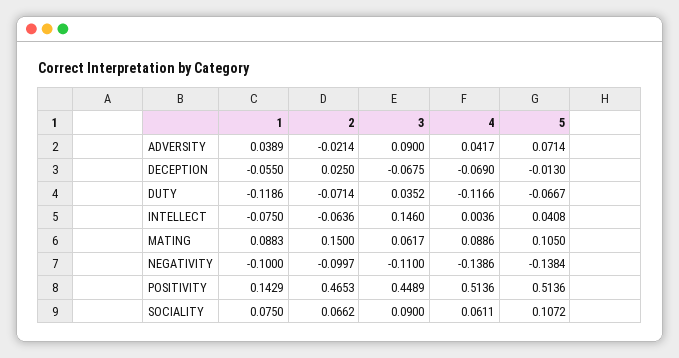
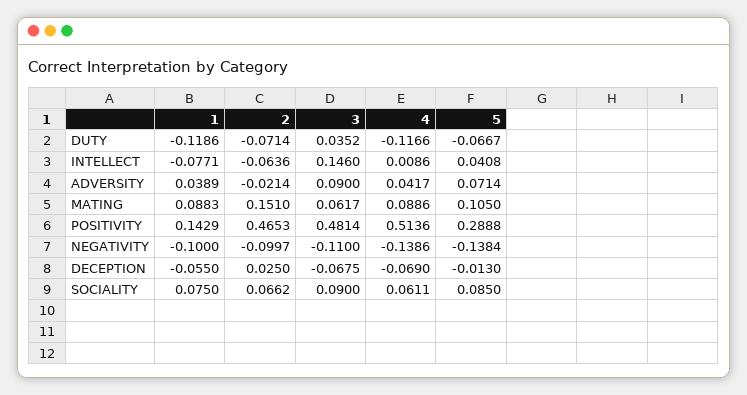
  {
    "1": {
      "ADVERSITY": 0.0389,
      "DECEPTION": -0.055,
      "DUTY": -0.1186,
-     "INTELLECT": -0.075,
+     "INTELLECT": -0.0771,
      "MATING": 0.0883,
      "NEGATIVITY": -0.1,
      "POSITIVITY": 0.1429,
      "SOCIALITY": 0.075
    },
    "2": {
      "ADVERSITY": -0.0214,
      "DECEPTION": 0.025,
      "DUTY": -0.0714,
      "INTELLECT": -0.0636,
-     "MATING": 0.15,
+     "MATING": 0.151,
      "NEGATIVITY": -0.0997,
      "POSITIVITY": 0.4653,
      "SOCIALITY": 0.0662
    },
    "3": {
      "ADVERSITY": 0.09,
      "DECEPTION": -0.0675,
      "DUTY": 0.0352,
      "INTELLECT": 0.146,
      "MATING": 0.0617,
      "NEGATIVITY": -0.11,
-     "POSITIVITY": 0.4489,
+     "POSITIVITY": 0.4814,
      "SOCIALITY": 0.09
    },
    "4": {
      "ADVERSITY": 0.0417,
      "DECEPTION": -0.069,
      "DUTY": -0.1166,
-     "INTELLECT": 0.0036,
+     "INTELLECT": 0.0086,
      "MATING": 0.0886,
      "NEGATIVITY": -0.1386,
      "POSITIVITY": 0.5136,
      "SOCIALITY": 0.0611
    },
    "5": {
      "ADVERSITY": 0.0714,
      "DECEPTION": -0.013,
      "DUTY": -0.0667,
      "INTELLECT": 0.0408,
      "MATING": 0.105,
      "NEGATIVITY": -0.1384,
-     "POSITIVITY": 0.5136,
+     "POSITIVITY": 0.2888,
-     "SOCIALITY": 0.1072
+     "SOCIALITY": 0.085
    }
  }

